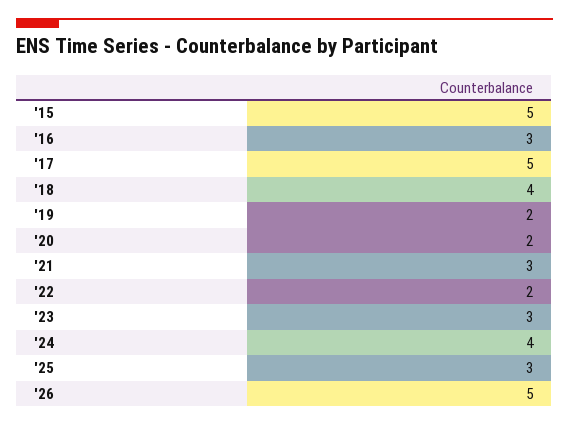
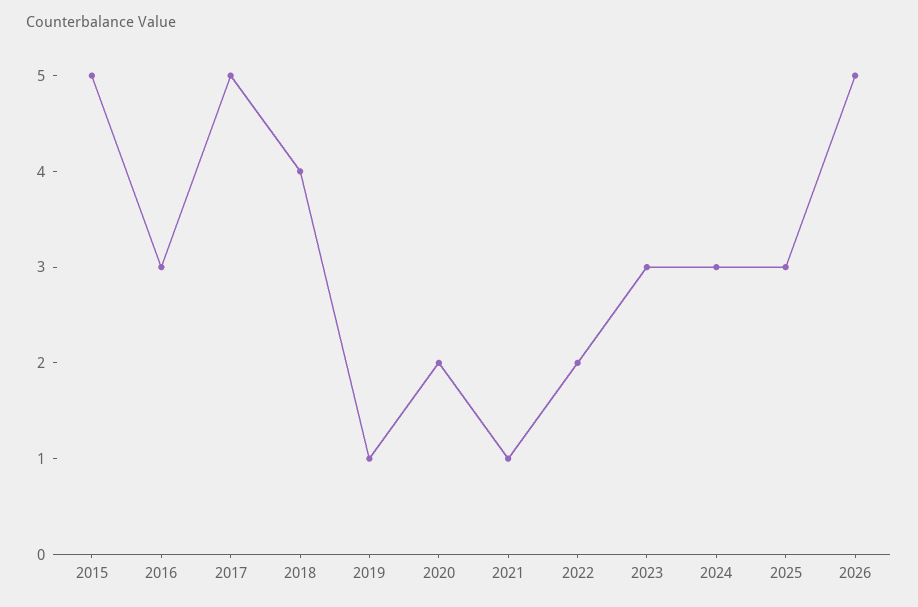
  {
    "'15": 5,
    "'16": 3,
    "'17": 5,
    "'18": 4,
-   "'19": 2,
+   "'19": 1,
    "'20": 2,
-   "'21": 3,
+   "'21": 1,
    "'22": 2,
    "'23": 3,
-   "'24": 4,
+   "'24": 3,
    "'25": 3,
    "'26": 5
  }

